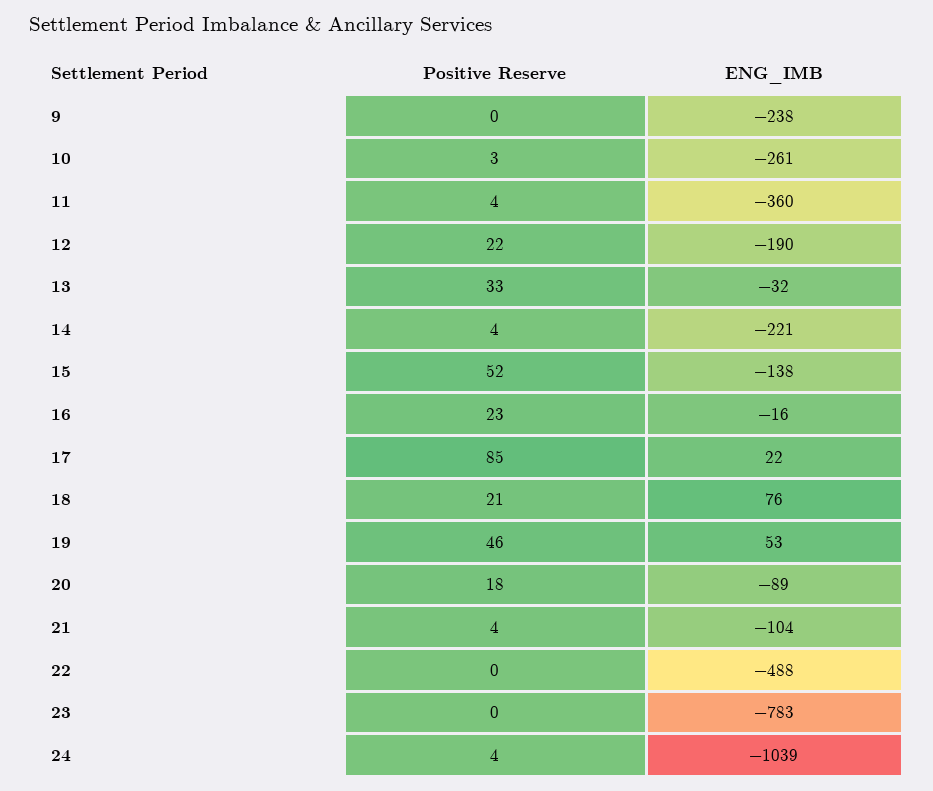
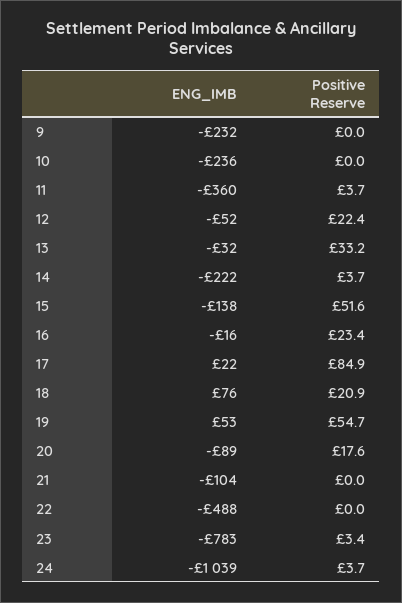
  {
    "Positive Reserve": {
      "9": 0,
-     "10": 3,
+     "10": 0,
      "11": 3.7,
      "12": 22.4,
      "13": 33.2,
      "14": 3.7,
      "15": 51.6,
      "16": 23.4,
      "17": 84.9,
      "18": 20.9,
-     "19": 46,
+     "19": 54.7,
      "20": 17.6,
-     "21": 4,
+     "21": 0,
      "22": 0,
-     "23": 0,
+     "23": 3.4,
      "24": 3.7
    },
    "ENG_IMB": {
-     "9": -238,
+     "9": -232,
-     "10": -261,
+     "10": -236,
      "11": -360,
-     "12": -190,
+     "12": -52,
      "13": -32,
-     "14": -221,
+     "14": -222,
      "15": -138,
      "16": -16,
      "17": 22,
      "18": 76,
      "19": 53,
      "20": -89,
      "21": -104,
      "22": -488,
      "23": -783,
      "24": -1039
    }
  }

